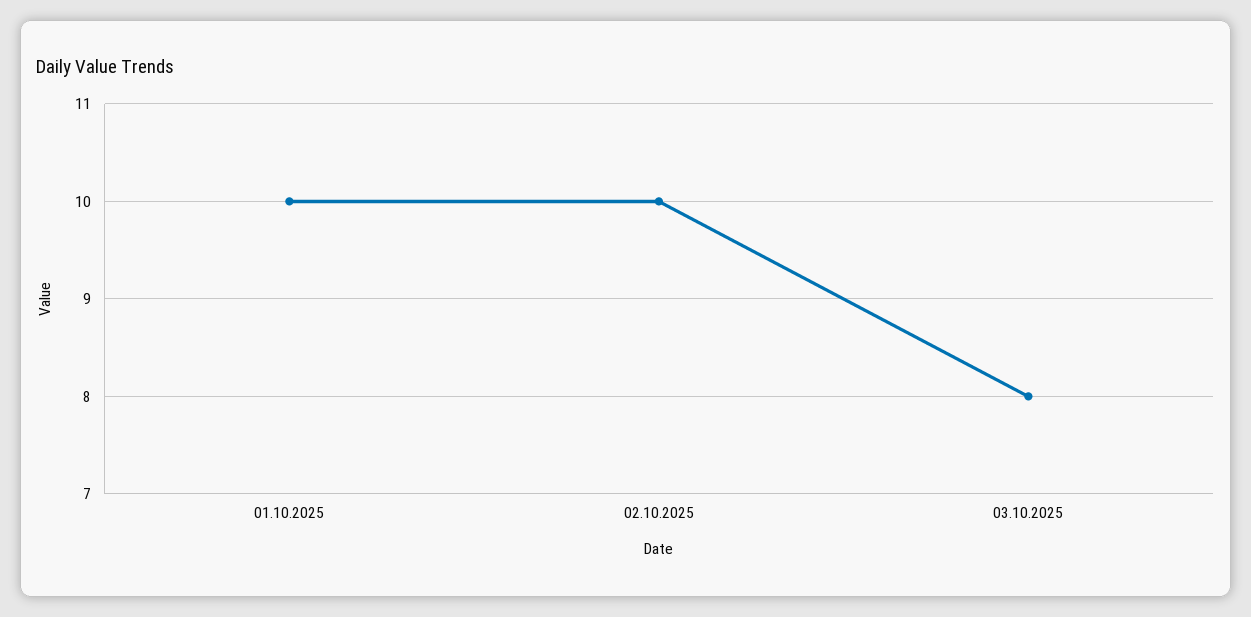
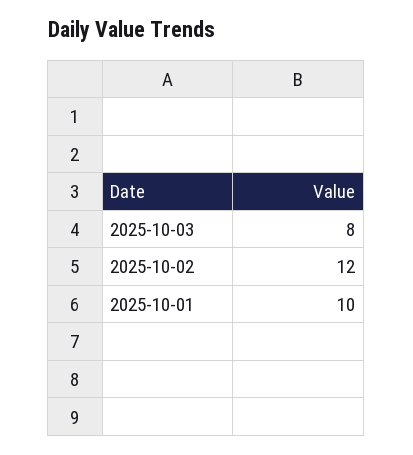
  {
    "01.10.2025": 10,
-   "02.10.2025": 10,
+   "02.10.2025": 12,
    "03.10.2025": 8
  }

